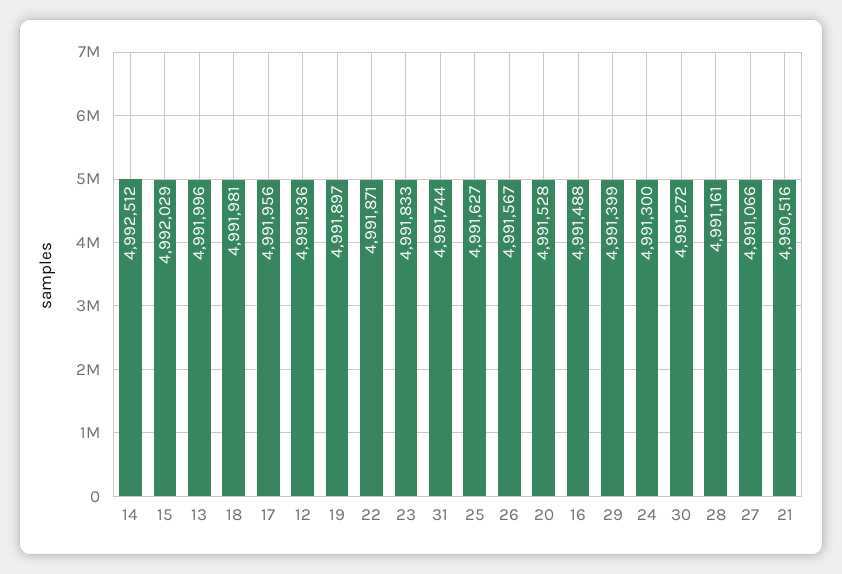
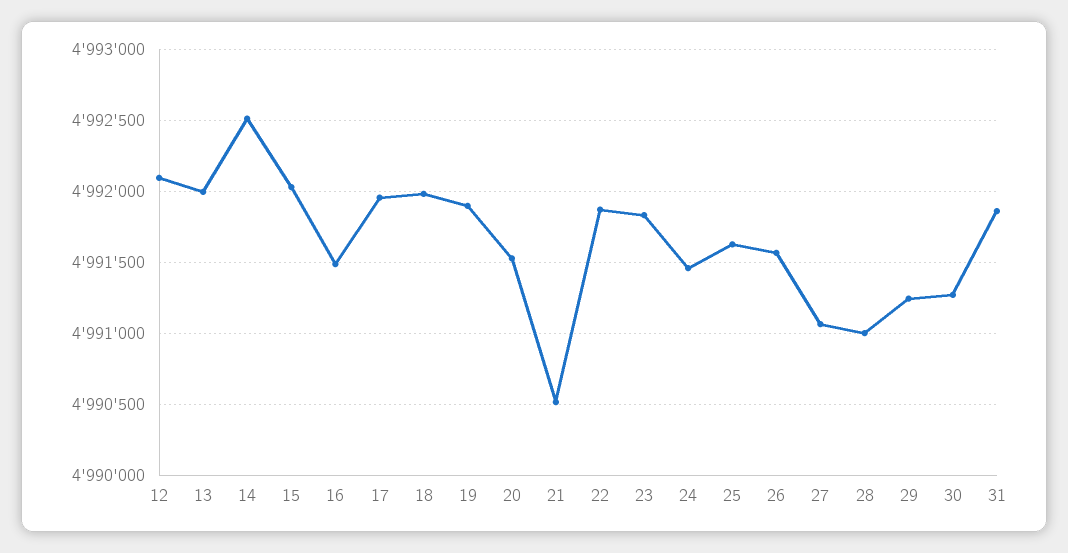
  {
    "14": 4992512,
    "15": 4992029,
    "13": 4991996,
    "18": 4991981,
    "17": 4991956,
-   "12": 4991936,
+   "12": 4992100,
    "19": 4991897,
    "22": 4991871,
    "23": 4991833,
-   "31": 4991744,
+   "31": 4991850,
    "25": 4991627,
    "26": 4991567,
    "20": 4991528,
    "16": 4991488,
-   "29": 4991399,
+   "29": 4991250,
-   "24": 4991300,
+   "24": 4991450,
    "30": 4991272,
-   "28": 4991161,
+   "28": 4991000,
    "27": 4991066,
    "21": 4990516
  }

